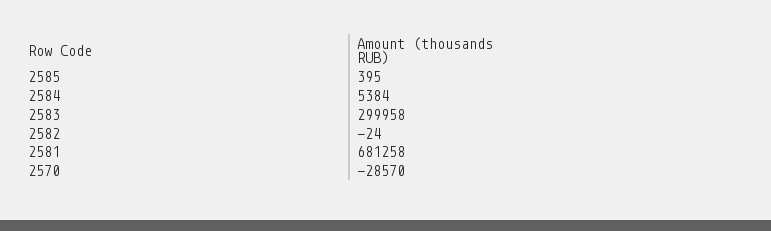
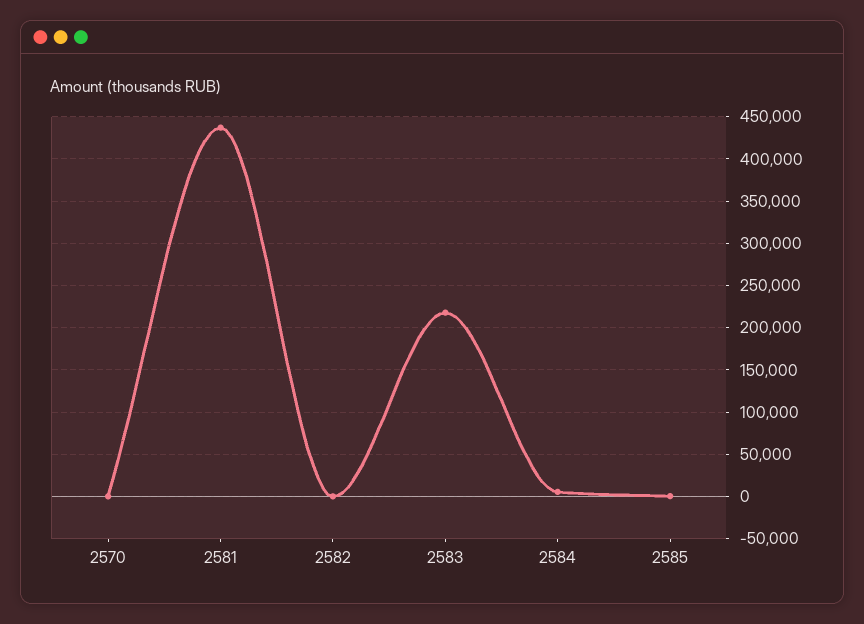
  {
    "2585": 395,
    "2584": 5384,
-   "2583": 299958,
+   "2583": 220000,
    "2582": -24,
-   "2581": 681258,
+   "2581": 440000,
-   "2570": -28570
+   "2570": 0
  }

